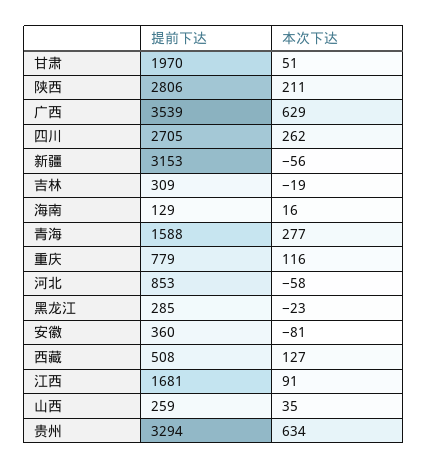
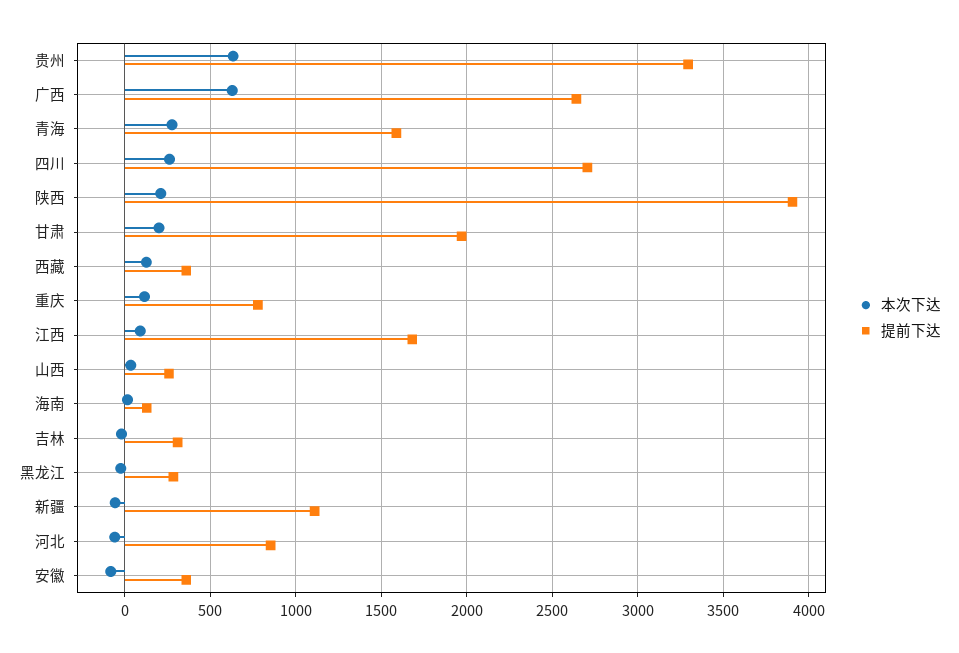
  {
    "提前下达": {
      "甘肃": 1970,
-     "陕西": 2806,
+     "陕西": 3900,
-     "广西": 3539,
+     "广西": 2650,
      "四川": 2705,
-     "新疆": 3153,
+     "新疆": 1100,
      "吉林": 309,
      "海南": 129,
      "青海": 1588,
      "重庆": 779,
      "河北": 853,
      "黑龙江": 285,
      "安徽": 360,
-     "西藏": 508,
+     "西藏": 350,
      "江西": 1681,
      "山西": 259,
      "贵州": 3294
    },
    "本次下达": {
-     "甘肃": 51,
+     "甘肃": 200,
      "陕西": 211,
      "广西": 629,
      "四川": 262,
      "新疆": -56,
      "吉林": -19,
      "海南": 16,
      "青海": 277,
      "重庆": 116,
      "河北": -58,
      "黑龙江": -23,
      "安徽": -81,
      "西藏": 127,
      "江西": 91,
      "山西": 35,
      "贵州": 634
    }
  }

